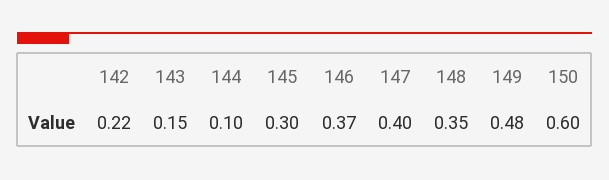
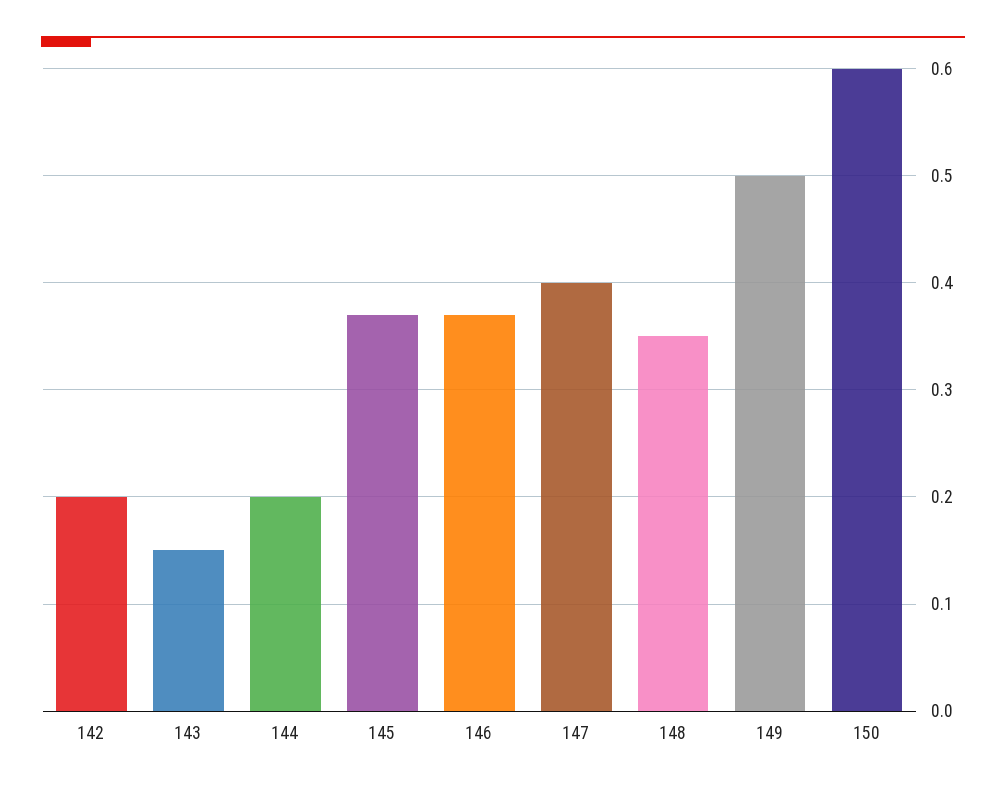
  {
-   "142": 0.22,
+   "142": 0.2,
    "143": 0.15,
-   "144": 0.1,
+   "144": 0.2,
-   "145": 0.3,
+   "145": 0.37,
    "146": 0.37,
    "147": 0.4,
    "148": 0.35,
-   "149": 0.48,
+   "149": 0.5,
    "150": 0.6
  }

